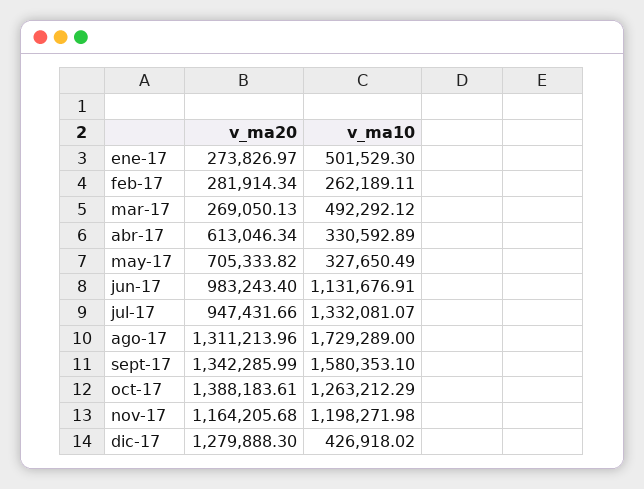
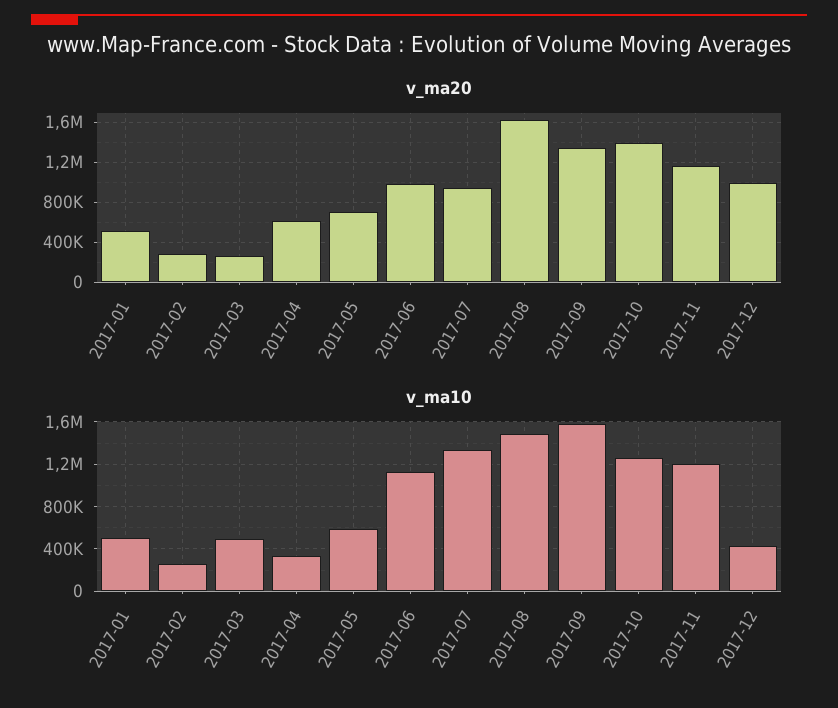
  {
    "v_ma20": {
-     "ene-17": 273826.97,
+     "ene-17": 500000,
      "feb-17": 281914.34,
      "mar-17": 269050.13,
      "abr-17": 613046.34,
      "may-17": 705333.82,
      "jun-17": 983243.4,
      "jul-17": 947431.66,
-     "ago-17": 1311213.96,
+     "ago-17": 1600000,
      "sept-17": 1342285.99,
      "oct-17": 1388183.61,
      "nov-17": 1164205.68,
-     "dic-17": 1279888.3
+     "dic-17": 1000000
    },
    "v_ma10": {
      "ene-17": 501529.3,
      "feb-17": 262189.11,
      "mar-17": 492292.12,
      "abr-17": 330592.89,
-     "may-17": 327650.49,
+     "may-17": 600000,
      "jun-17": 1131676.91,
      "jul-17": 1332081.07,
-     "ago-17": 1729289,
+     "ago-17": 1500000,
      "sept-17": 1580353.1,
      "oct-17": 1263212.29,
      "nov-17": 1198271.98,
      "dic-17": 426918.02
    }
  }

